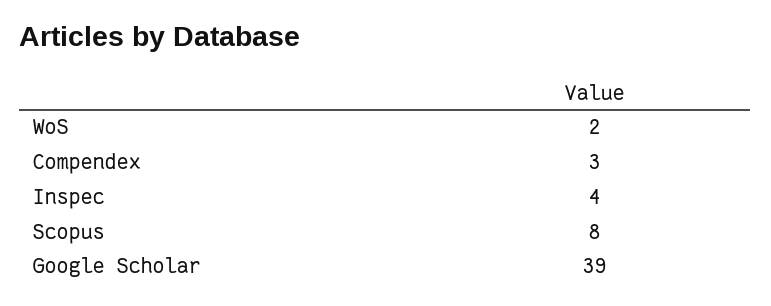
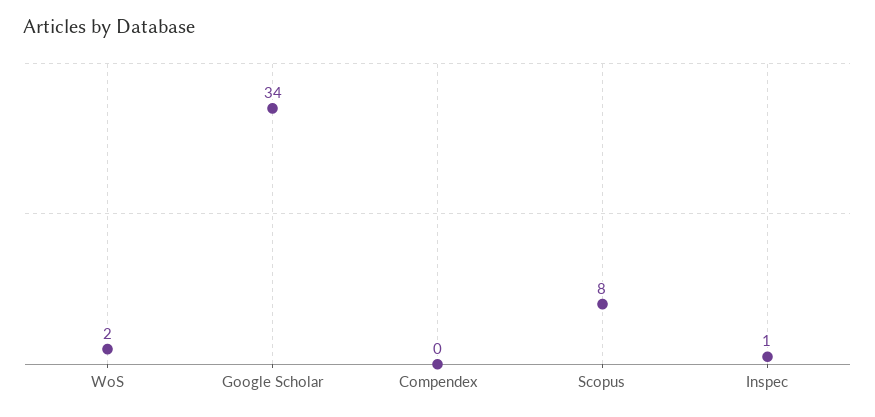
  {
    "WoS": 2,
-   "Compendex": 3,
+   "Compendex": 0,
-   "Inspec": 4,
+   "Inspec": 1,
    "Scopus": 8,
-   "Google Scholar": 39
+   "Google Scholar": 34
  }

